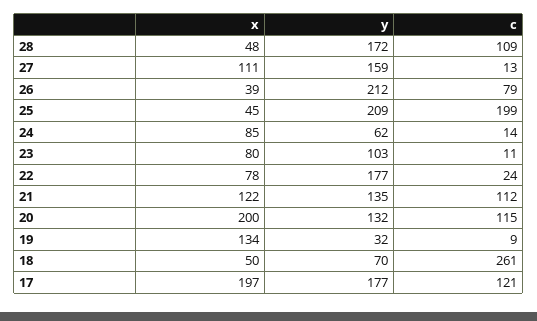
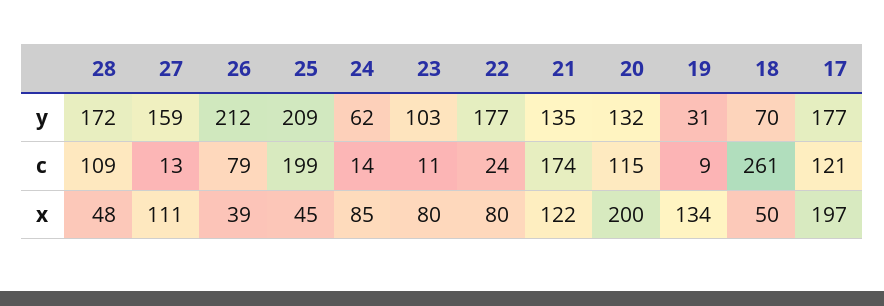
  {
    "x": {
      "28": 48,
      "27": 111,
      "26": 39,
      "25": 45,
      "24": 85,
      "23": 80,
-     "22": 78,
+     "22": 80,
      "21": 122,
      "20": 200,
      "19": 134,
      "18": 50,
      "17": 197
    },
    "y": {
      "28": 172,
      "27": 159,
      "26": 212,
      "25": 209,
      "24": 62,
      "23": 103,
      "22": 177,
      "21": 135,
      "20": 132,
-     "19": 32,
+     "19": 31,
      "18": 70,
      "17": 177
    },
    "c": {
      "28": 109,
      "27": 13,
      "26": 79,
      "25": 199,
      "24": 14,
      "23": 11,
      "22": 24,
-     "21": 112,
+     "21": 174,
      "20": 115,
      "19": 9,
      "18": 261,
      "17": 121
    }
  }

